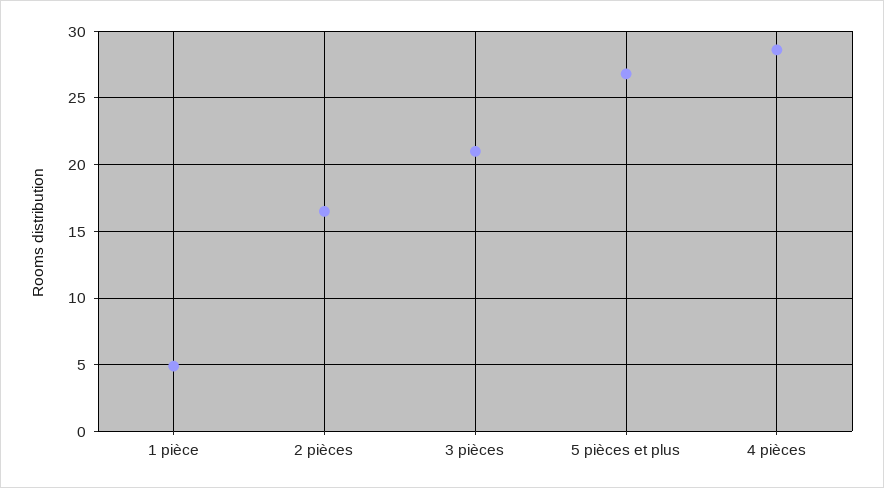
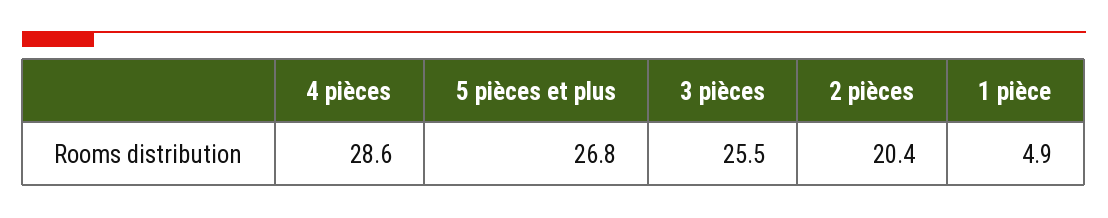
  {
    "1 pièce": 4.9,
-   "2 pièces": 16.5,
+   "2 pièces": 20.4,
-   "3 pièces": 21,
+   "3 pièces": 25.5,
    "5 pièces et plus": 26.8,
    "4 pièces": 28.6
  }

